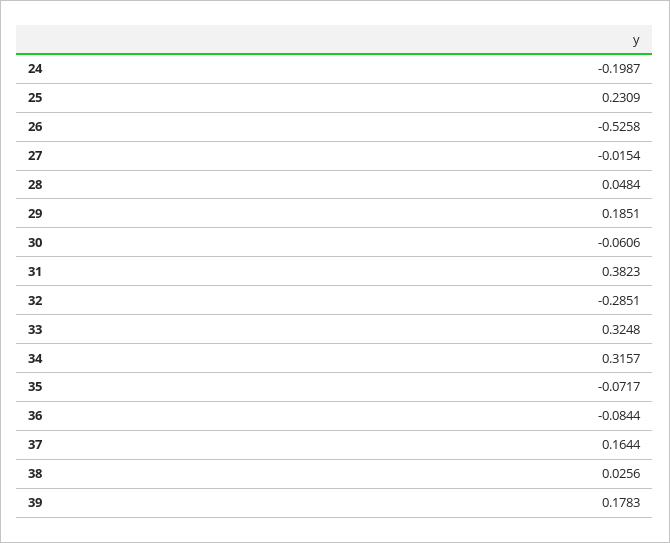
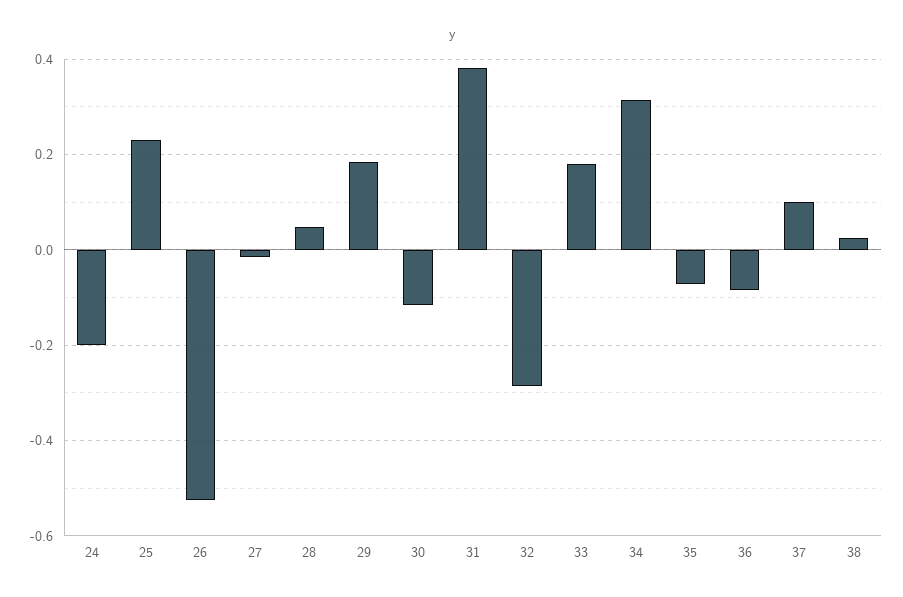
  {
    "24": -0.1987,
    "25": 0.2309,
    "26": -0.5258,
    "27": -0.0154,
    "28": 0.0484,
    "29": 0.1851,
-   "30": -0.0606,
+   "30": -0.12,
    "31": 0.3823,
    "32": -0.2851,
-   "33": 0.3248,
+   "33": 0.18,
    "34": 0.3157,
    "35": -0.0717,
    "36": -0.0844,
-   "37": 0.1644,
+   "37": 0.1,
-   "38": 0.0256,
+   "38": 0.0256
-   "39": 0.1783
  }

